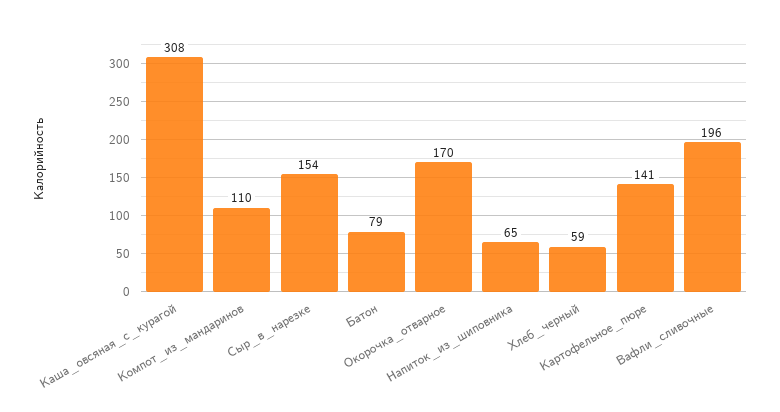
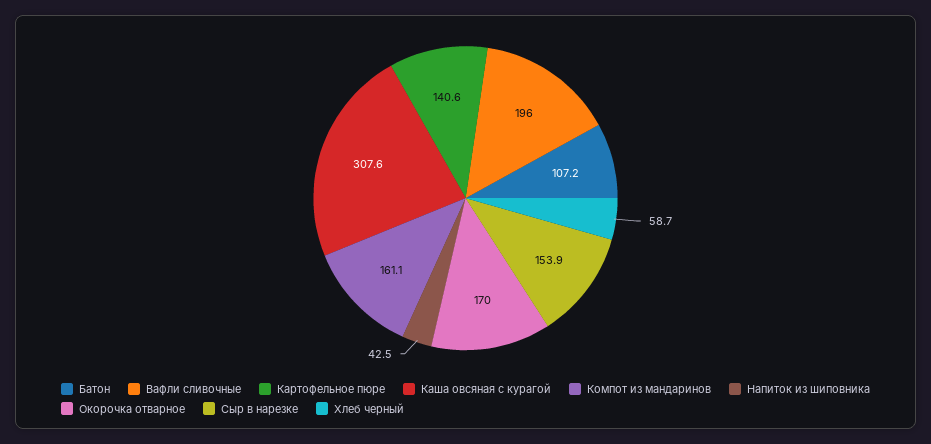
  {
    "Каша_овсяная_с_курагой": 307.6,
-   "Компот_из_мандаринов": 110,
+   "Компот_из_мандаринов": 161.1,
    "Сыр_в_нарезке": 153.9,
-   "Батон": 79,
+   "Батон": 107.2,
    "Окорочка_отварное": 170,
-   "Напиток_из_шиповника": 65,
+   "Напиток_из_шиповника": 42.5,
    "Хлеб_черный": 58.7,
    "Картофельное_пюре": 140.6,
    "Вафли_сливочные": 196
  }

